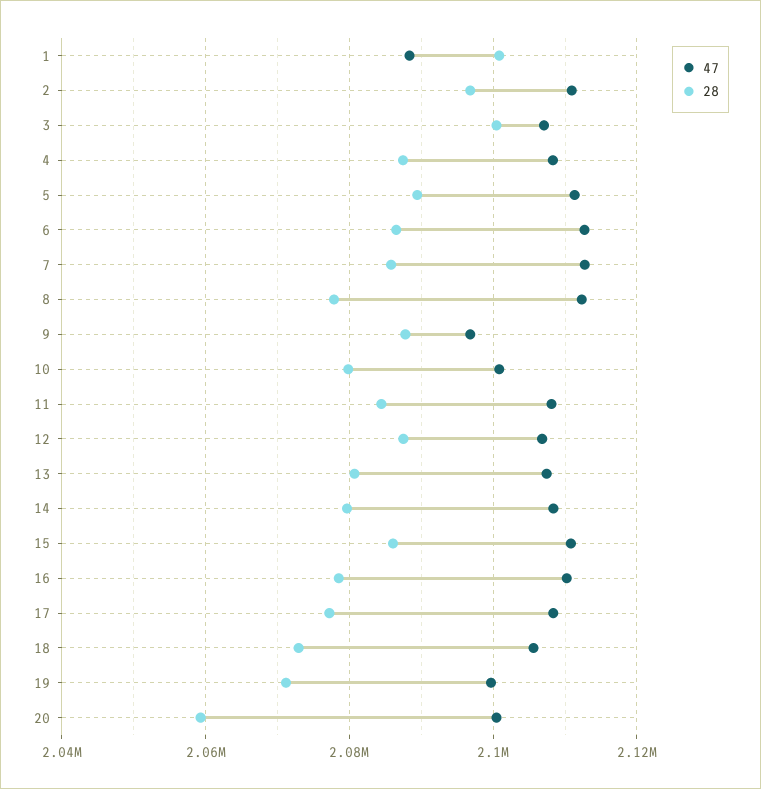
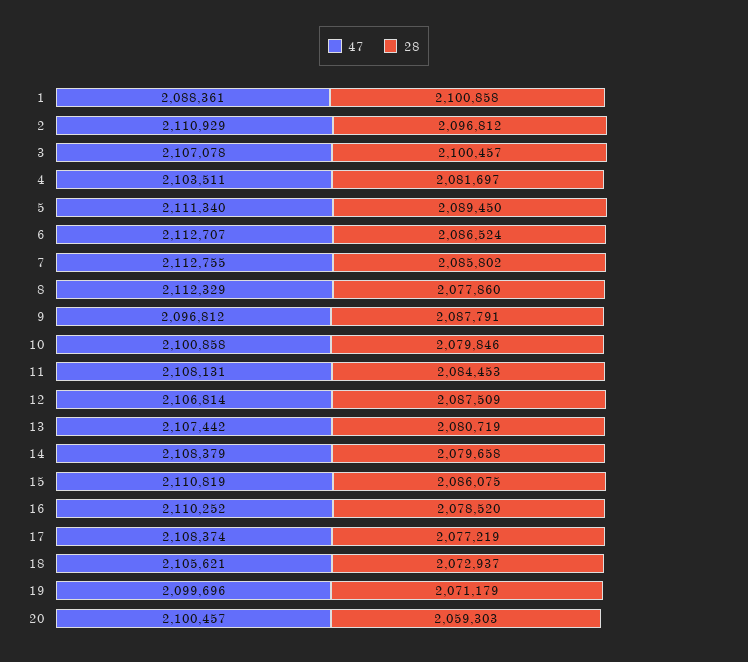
  {
    "47": {
      "1": 2088361,
      "2": 2110929,
      "3": 2107078,
-     "4": 2108000,
+     "4": 2103511,
      "5": 2111340,
      "6": 2112707,
      "7": 2112755,
      "8": 2112329,
      "9": 2096812,
      "10": 2100858,
      "11": 2108131,
      "12": 2106814,
      "13": 2107442,
      "14": 2108379,
      "15": 2110819,
      "16": 2110252,
      "17": 2108374,
      "18": 2105621,
      "19": 2099696,
      "20": 2100457
    },
    "28": {
      "1": 2100858,
      "2": 2096812,
      "3": 2100457,
-     "4": 2088000,
+     "4": 2081697,
      "5": 2089450,
      "6": 2086524,
      "7": 2085802,
      "8": 2077860,
      "9": 2087791,
      "10": 2079846,
      "11": 2084453,
      "12": 2087509,
      "13": 2080719,
      "14": 2079658,
      "15": 2086075,
      "16": 2078520,
      "17": 2077219,
      "18": 2072937,
      "19": 2071179,
      "20": 2059303
    }
  }

